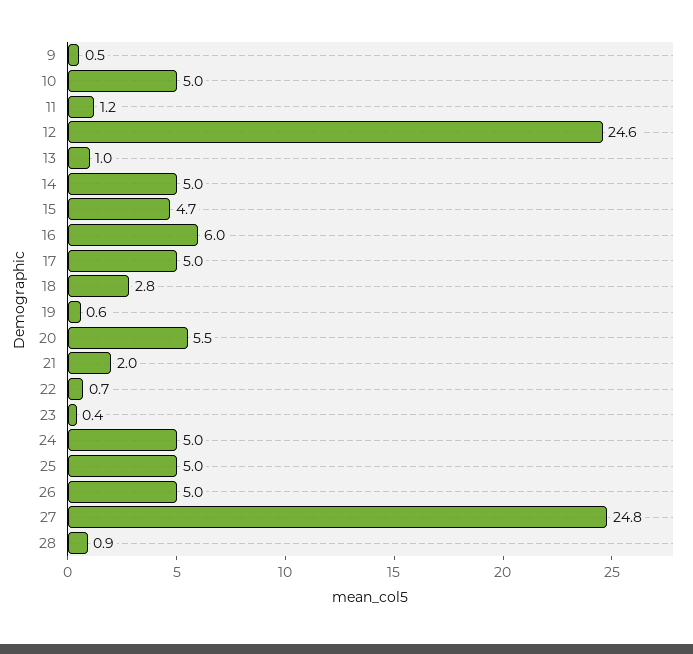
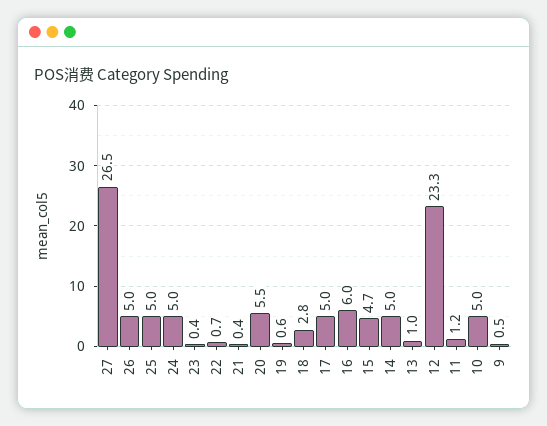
  {
    "9": 0.5,
    "10": 5,
    "11": 1.2,
-   "12": 24.6,
+   "12": 23.3,
    "13": 1,
    "14": 5,
    "15": 4.7,
    "16": 6,
    "17": 5,
    "18": 2.8,
    "19": 0.6,
    "20": 5.5,
-   "21": 2,
+   "21": 0.4,
    "22": 0.7,
    "23": 0.4,
    "24": 5,
    "25": 5,
    "26": 5,
-   "27": 24.8,
+   "27": 26.5
-   "28": 0.9
  }

